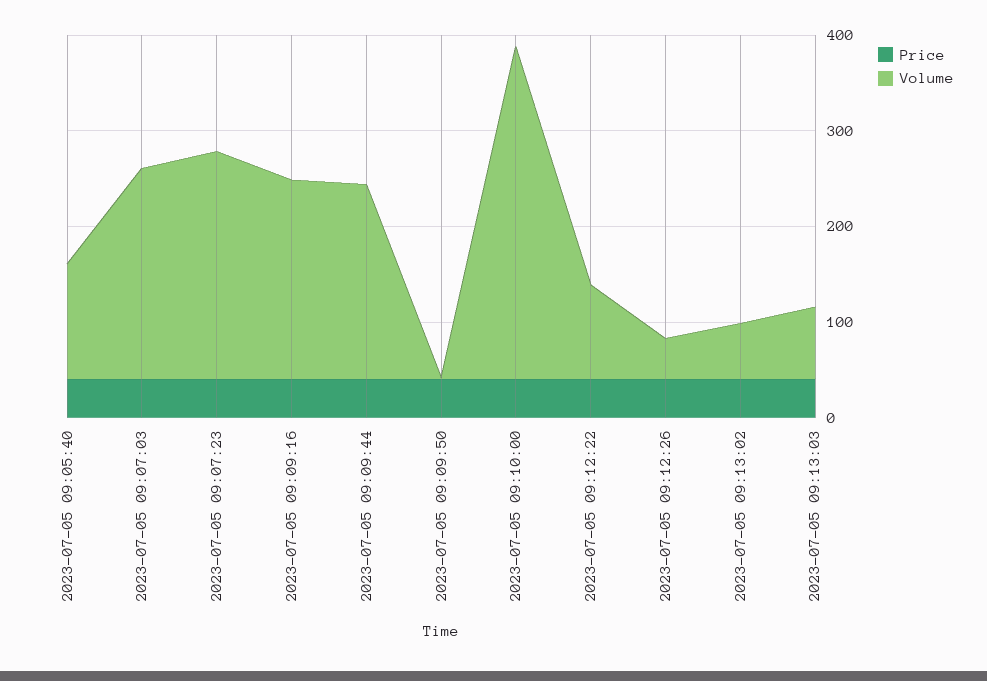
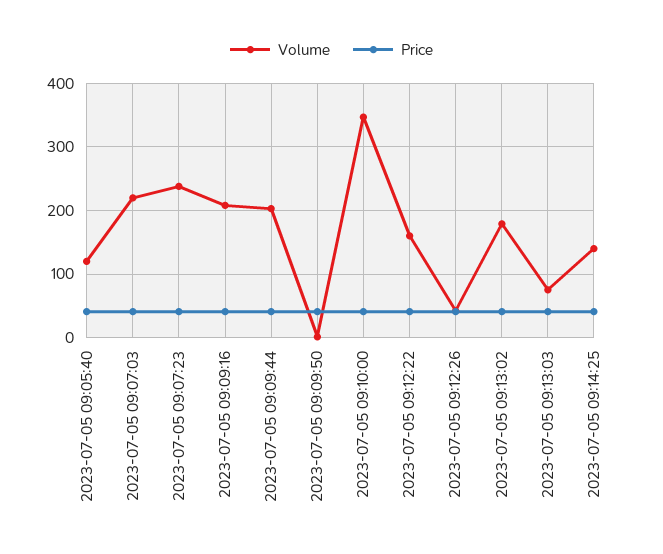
  {
    "Price": {
      "2023-07-05 09:05:40": 40,
      "2023-07-05 09:07:03": 40,
      "2023-07-05 09:07:23": 40,
      "2023-07-05 09:09:16": 40,
      "2023-07-05 09:09:44": 40,
      "2023-07-05 09:09:50": 40,
      "2023-07-05 09:10:00": 40,
      "2023-07-05 09:12:22": 40,
      "2023-07-05 09:12:26": 40,
      "2023-07-05 09:13:02": 40,
-     "2023-07-05 09:13:03": 40
+     "2023-07-05 09:13:03": 40,
+     "2023-07-05 09:14:25": 40
    },
    "Volume": {
      "2023-07-05 09:05:40": 120,
      "2023-07-05 09:07:03": 220,
      "2023-07-05 09:07:23": 240,
      "2023-07-05 09:09:16": 210,
      "2023-07-05 09:09:44": 200,
      "2023-07-05 09:09:50": 0,
      "2023-07-05 09:10:00": 350,
-     "2023-07-05 09:12:22": 100,
+     "2023-07-05 09:12:22": 160,
      "2023-07-05 09:12:26": 40,
-     "2023-07-05 09:13:02": 60,
+     "2023-07-05 09:13:02": 180,
-     "2023-07-05 09:13:03": 80
+     "2023-07-05 09:13:03": 80,
+     "2023-07-05 09:14:25": 140
    }
  }

